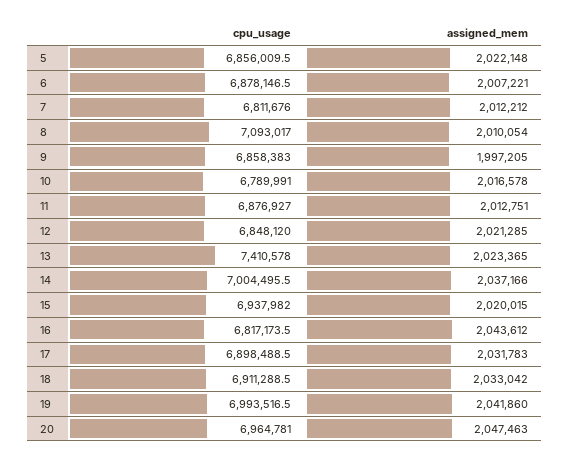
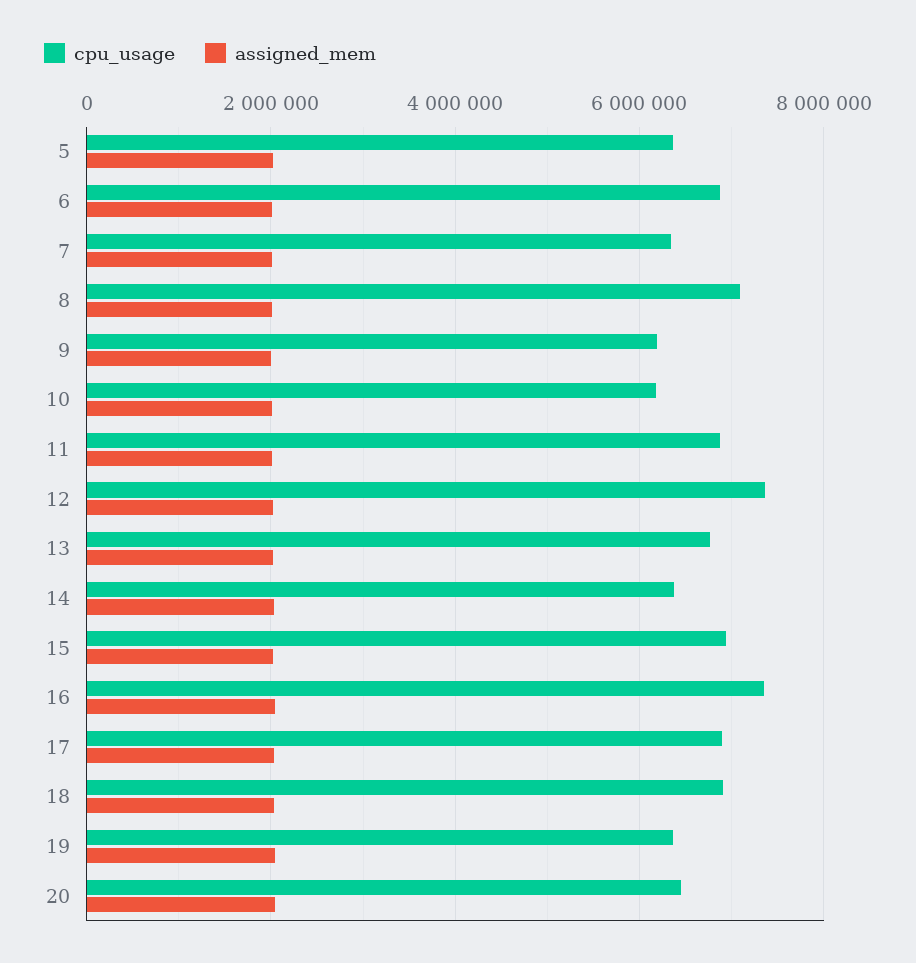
  {
    "cpu_usage": {
-     "5": 6856009.5,
+     "5": 6400000,
      "6": 6878146.5,
-     "7": 6811676,
+     "7": 6400000,
      "8": 7093017,
-     "9": 6858383,
+     "9": 6200000,
-     "10": 6789991,
+     "10": 6200000,
      "11": 6876927,
-     "12": 6848120,
+     "12": 7400000,
-     "13": 7410578,
+     "13": 6800000,
-     "14": 7004495.5,
+     "14": 6400000,
      "15": 6937982,
-     "16": 6817173.5,
+     "16": 7400000,
      "17": 6898488.5,
      "18": 6911288.5,
-     "19": 6993516.5,
+     "19": 6400000,
-     "20": 6964781
+     "20": 6400000
    },
    "assigned_mem": {
      "5": 2022148,
      "6": 2007221,
      "7": 2012212,
      "8": 2010054,
      "9": 1997205,
      "10": 2016578,
      "11": 2012751,
      "12": 2021285,
      "13": 2023365,
      "14": 2037166,
      "15": 2020015,
      "16": 2043612,
      "17": 2031783,
      "18": 2033042,
      "19": 2041860,
      "20": 2047463
    }
  }

